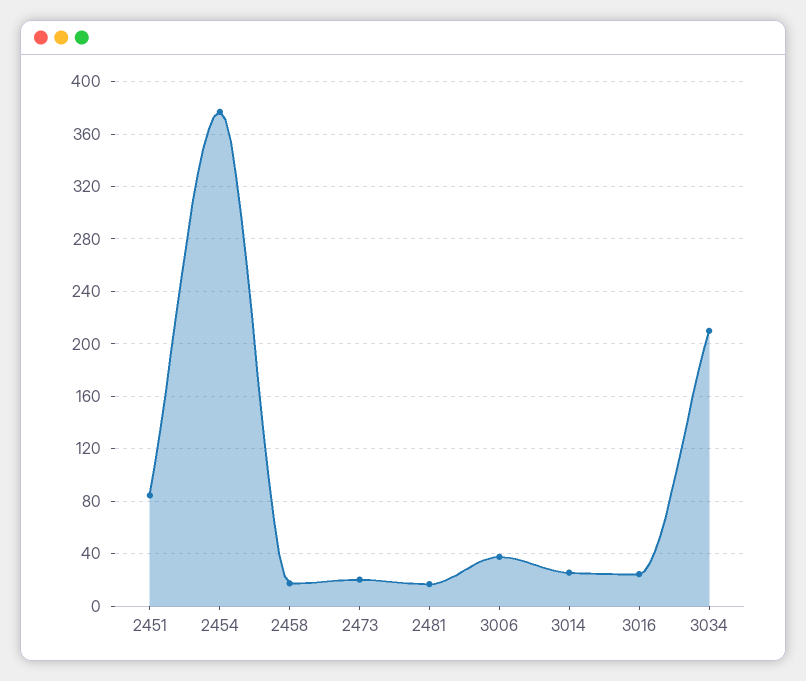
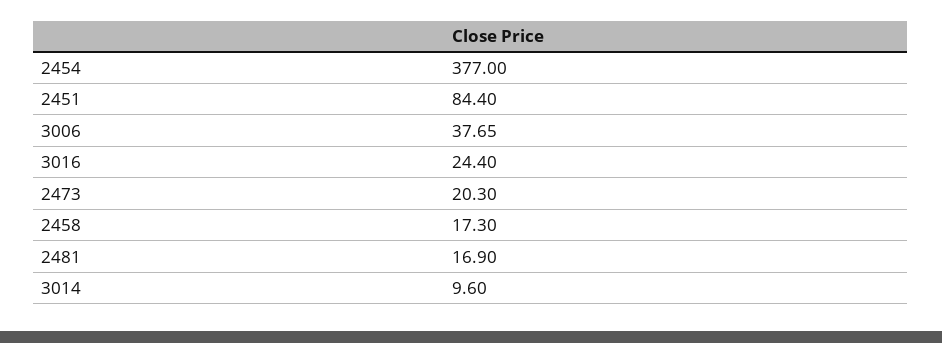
  {
    "2451": 84.4,
    "2454": 377,
    "2458": 17.3,
    "2473": 20.3,
    "2481": 16.9,
    "3006": 37.65,
-   "3014": 25,
+   "3014": 9.6,
-   "3016": 24.4,
+   "3016": 24.4
-   "3034": 210
  }

